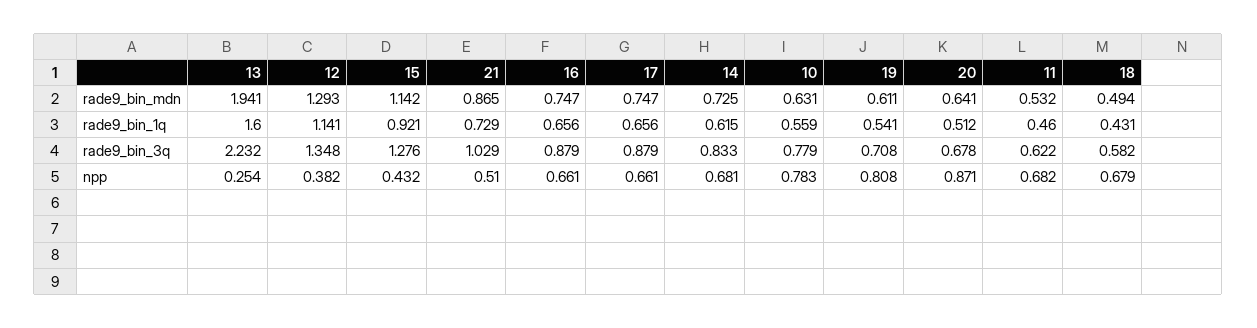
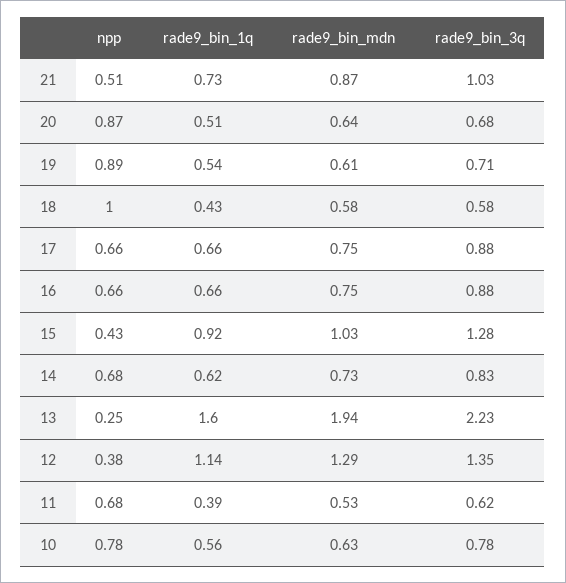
  {
    "13": {
      "rade9_bin_mdn": 1.941,
      "rade9_bin_1q": 1.6,
      "rade9_bin_3q": 2.232,
      "npp": 0.254
    },
    "12": {
      "rade9_bin_mdn": 1.293,
      "rade9_bin_1q": 1.141,
      "rade9_bin_3q": 1.348,
      "npp": 0.382
    },
    "15": {
-     "rade9_bin_mdn": 1.142,
+     "rade9_bin_mdn": 1.03,
      "rade9_bin_1q": 0.921,
      "rade9_bin_3q": 1.276,
      "npp": 0.432
    },
    "21": {
      "rade9_bin_mdn": 0.865,
      "rade9_bin_1q": 0.729,
      "rade9_bin_3q": 1.029,
      "npp": 0.51
    },
    "16": {
      "rade9_bin_mdn": 0.747,
      "rade9_bin_1q": 0.656,
      "rade9_bin_3q": 0.879,
      "npp": 0.661
    },
    "17": {
      "rade9_bin_mdn": 0.747,
      "rade9_bin_1q": 0.656,
      "rade9_bin_3q": 0.879,
      "npp": 0.661
    },
    "14": {
      "rade9_bin_mdn": 0.725,
      "rade9_bin_1q": 0.615,
      "rade9_bin_3q": 0.833,
      "npp": 0.681
    },
    "10": {
      "rade9_bin_mdn": 0.631,
      "rade9_bin_1q": 0.559,
      "rade9_bin_3q": 0.779,
      "npp": 0.783
    },
    "19": {
      "rade9_bin_mdn": 0.611,
      "rade9_bin_1q": 0.541,
      "rade9_bin_3q": 0.708,
-     "npp": 0.808
+     "npp": 0.89
    },
    "20": {
      "rade9_bin_mdn": 0.641,
      "rade9_bin_1q": 0.512,
      "rade9_bin_3q": 0.678,
      "npp": 0.871
    },
    "11": {
      "rade9_bin_mdn": 0.532,
-     "rade9_bin_1q": 0.46,
+     "rade9_bin_1q": 0.39,
      "rade9_bin_3q": 0.622,
      "npp": 0.682
    },
    "18": {
-     "rade9_bin_mdn": 0.494,
+     "rade9_bin_mdn": 0.58,
      "rade9_bin_1q": 0.431,
      "rade9_bin_3q": 0.582,
-     "npp": 0.679
+     "npp": 1
    }
  }

